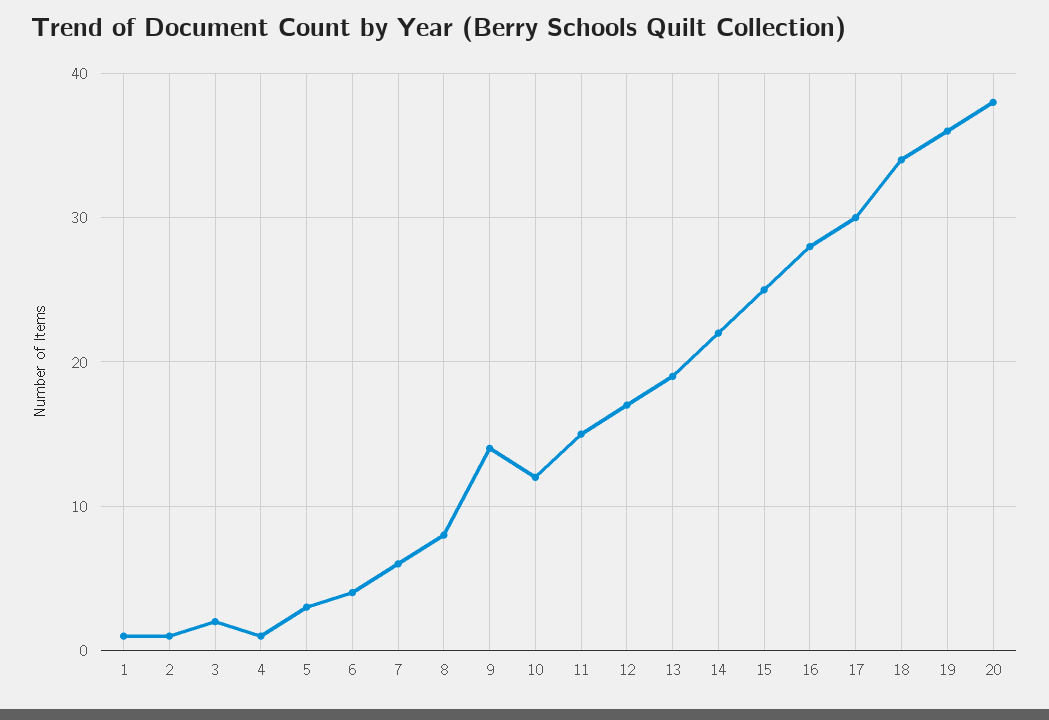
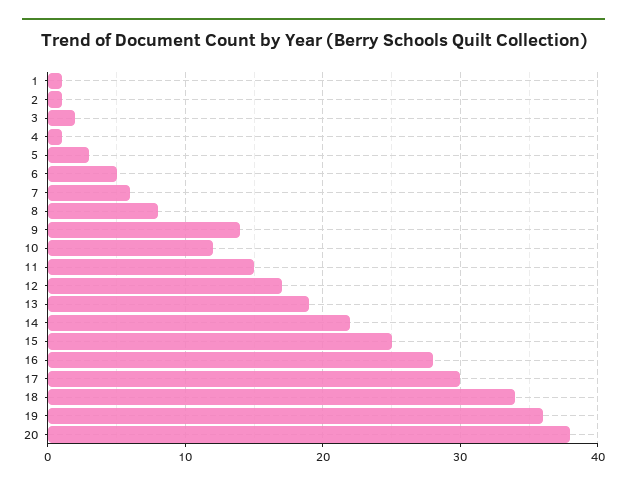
  {
    "1": 1,
    "2": 1,
    "3": 2,
    "4": 1,
    "5": 3,
-   "6": 4,
+   "6": 5,
    "7": 6,
    "8": 8,
    "9": 14,
    "10": 12,
    "11": 15,
    "12": 17,
    "13": 19,
    "14": 22,
    "15": 25,
    "16": 28,
    "17": 30,
    "18": 34,
    "19": 36,
    "20": 38
  }

